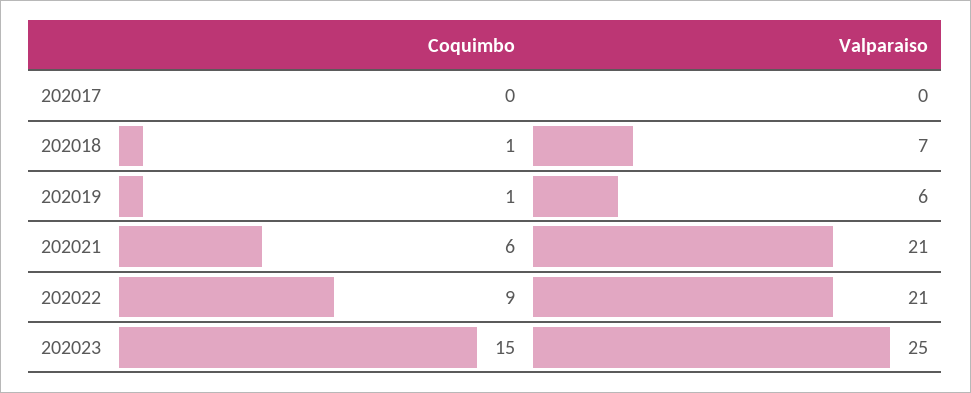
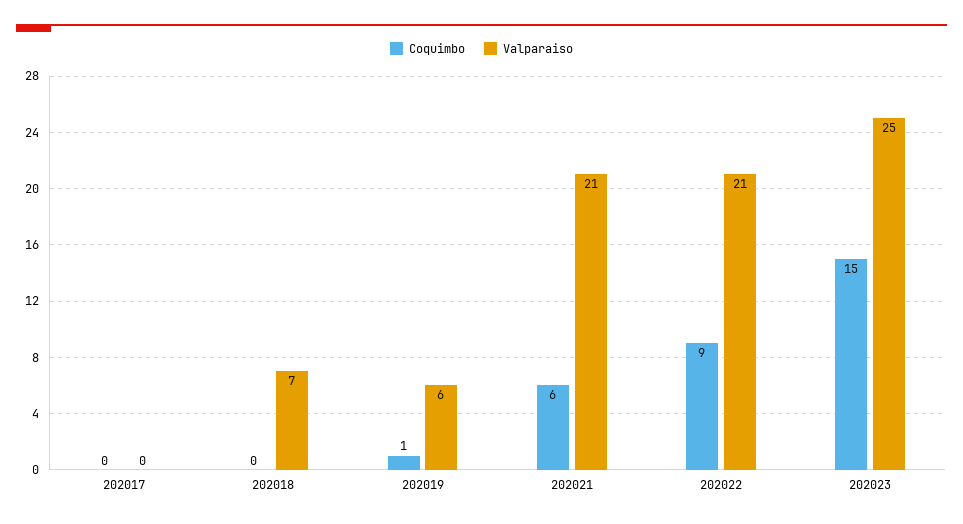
  {
    "Coquimbo": {
      "202017": 0,
-     "202018": 1,
+     "202018": 0,
      "202019": 1,
      "202021": 6,
      "202022": 9,
      "202023": 15
    },
    "Valparaiso": {
      "202017": 0,
      "202018": 7,
      "202019": 6,
      "202021": 21,
      "202022": 21,
      "202023": 25
    }
  }

